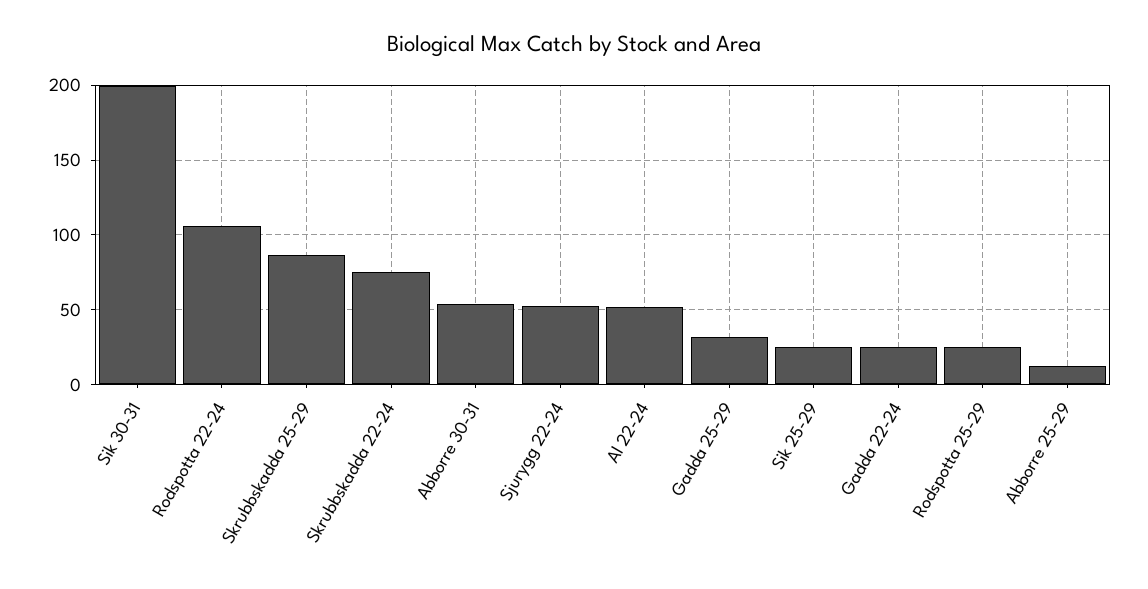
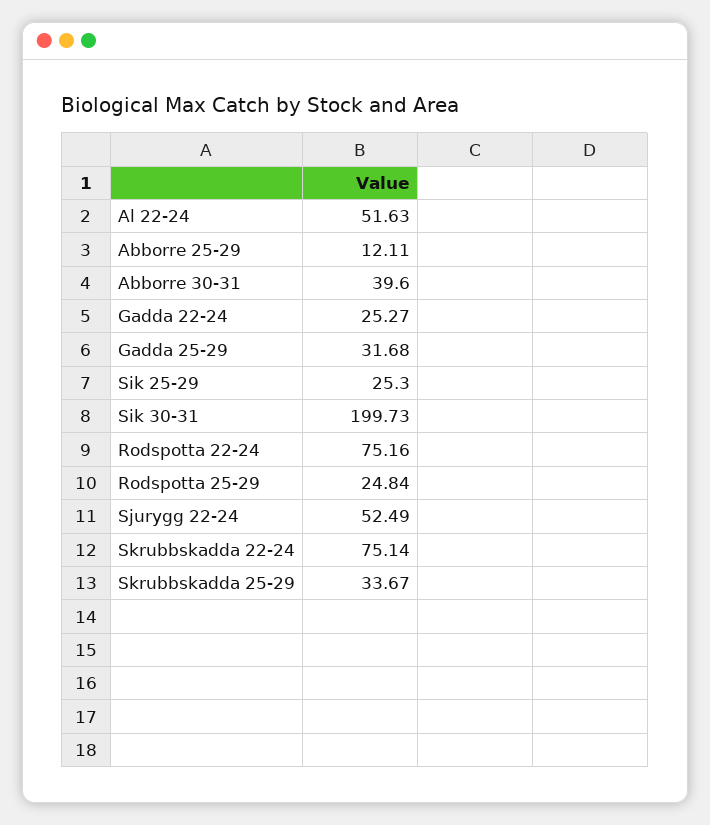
  {
    "Sik 30-31": 199.73,
-   "Rodspotta 22-24": 105,
+   "Rodspotta 22-24": 75.16,
-   "Skrubbskadda 25-29": 85,
+   "Skrubbskadda 25-29": 33.67,
    "Skrubbskadda 22-24": 75.14,
-   "Abborre 30-31": 55,
+   "Abborre 30-31": 39.6,
    "Sjurygg 22-24": 52.49,
    "Al 22-24": 51.63,
    "Gadda 25-29": 31.68,
    "Sik 25-29": 25.3,
    "Gadda 22-24": 25.27,
    "Rodspotta 25-29": 24.84,
    "Abborre 25-29": 12.11
  }

